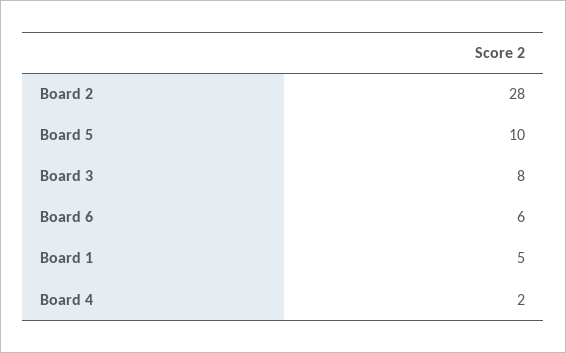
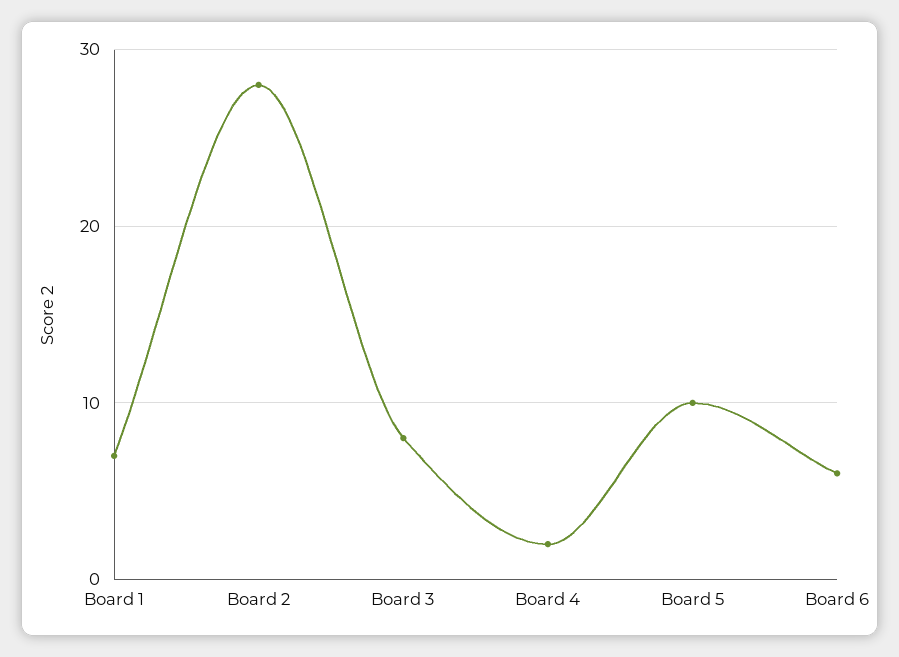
  {
    "Board 2": 28,
    "Board 5": 10,
    "Board 3": 8,
    "Board 6": 6,
-   "Board 1": 5,
+   "Board 1": 7,
    "Board 4": 2
  }

